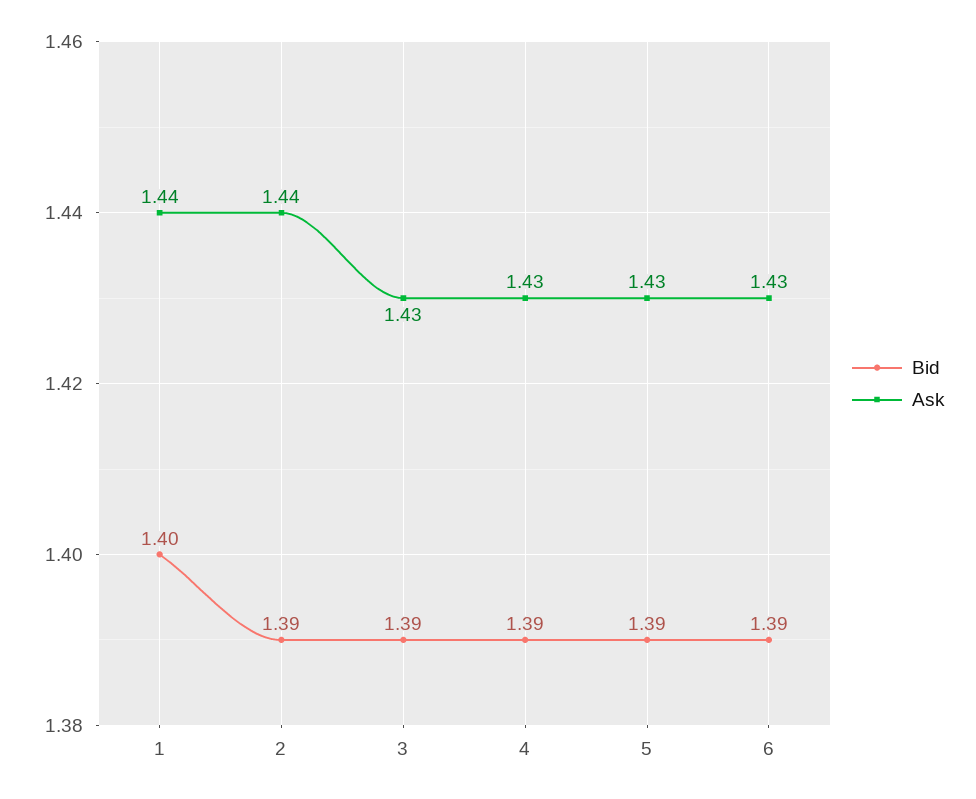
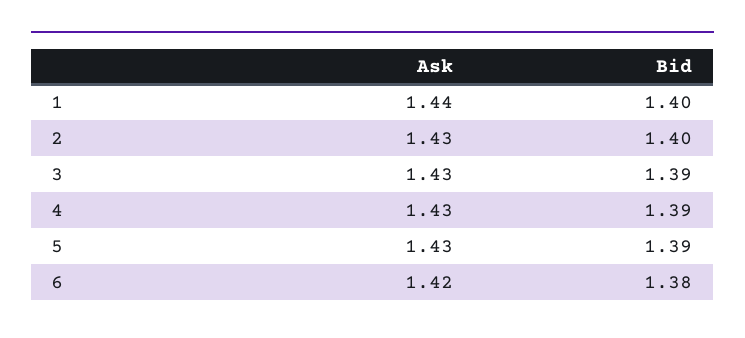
  {
    "Bid": {
      "1": 1.4,
-     "2": 1.39,
+     "2": 1.4,
      "3": 1.39,
      "4": 1.39,
      "5": 1.39,
-     "6": 1.39
+     "6": 1.38
    },
    "Ask": {
      "1": 1.44,
-     "2": 1.44,
+     "2": 1.43,
      "3": 1.43,
      "4": 1.43,
      "5": 1.43,
-     "6": 1.43
+     "6": 1.42
    }
  }

